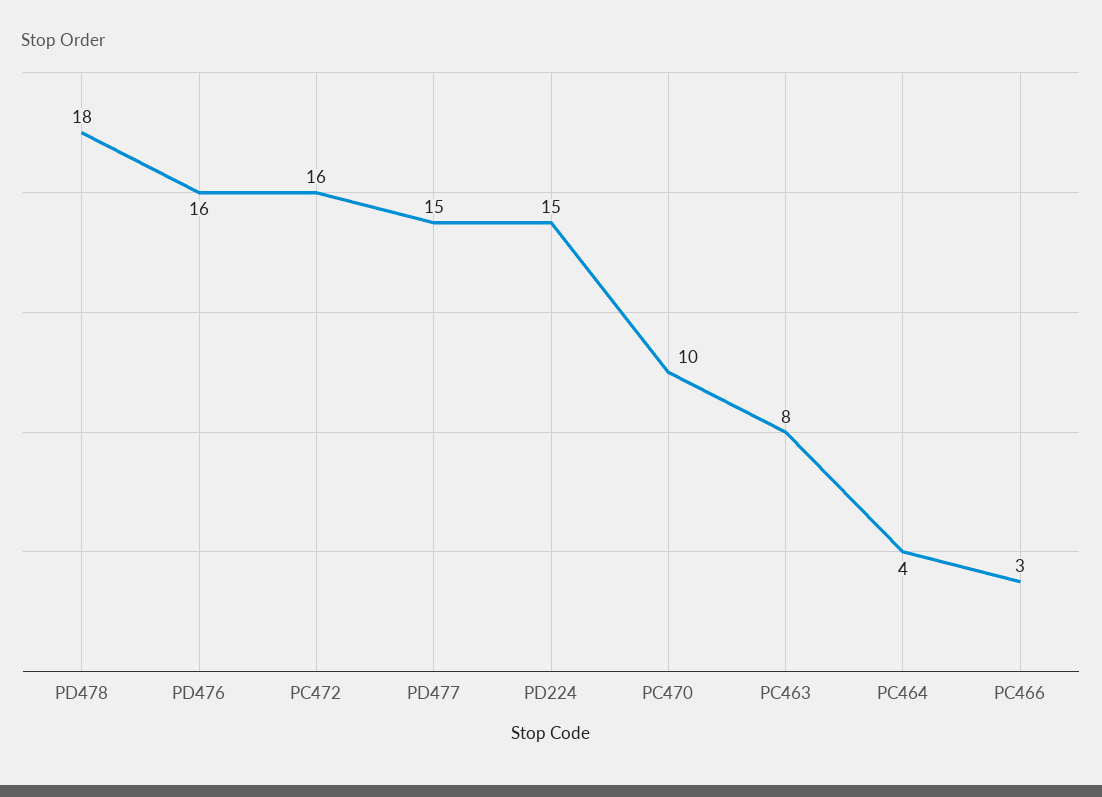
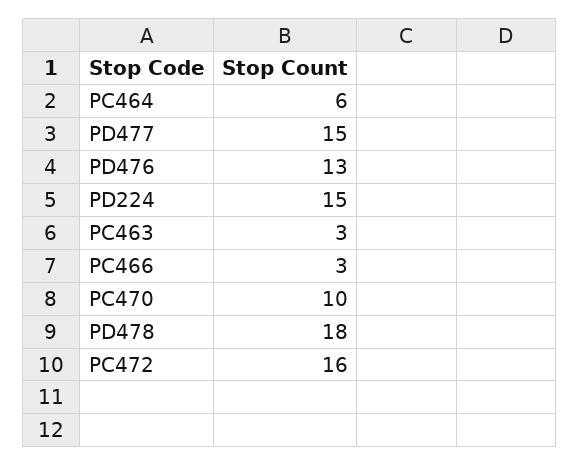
  {
    "PD478": 18,
-   "PD476": 16,
+   "PD476": 13,
    "PC472": 16,
    "PD477": 15,
    "PD224": 15,
    "PC470": 10,
-   "PC463": 8,
+   "PC463": 3,
-   "PC464": 4,
+   "PC464": 6,
    "PC466": 3
  }

